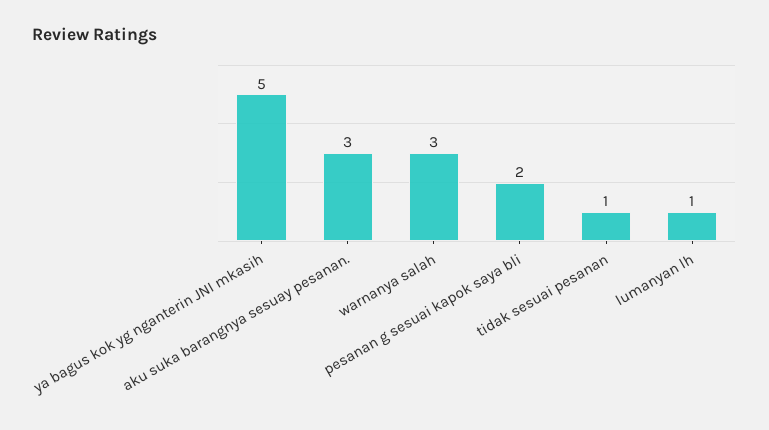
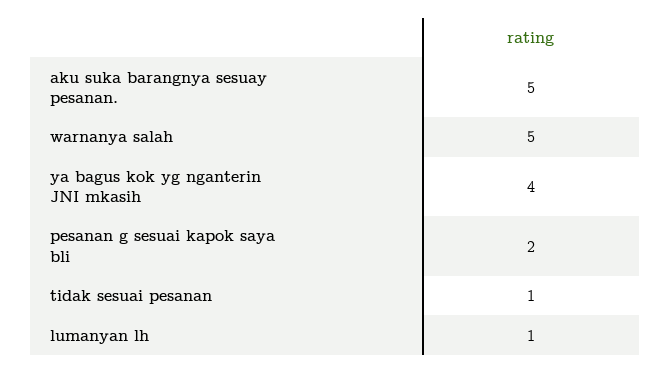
  {
-   "ya bagus kok yg nganterin JNI mkasih": 5,
+   "ya bagus kok yg nganterin JNI mkasih": 4,
-   "aku suka barangnya sesuay pesanan.": 3,
+   "aku suka barangnya sesuay pesanan.": 5,
-   "warnanya salah": 3,
+   "warnanya salah": 5,
    "pesanan g sesuai kapok saya bli": 2,
    "tidak sesuai pesanan": 1,
    "lumanyan lh": 1
  }

